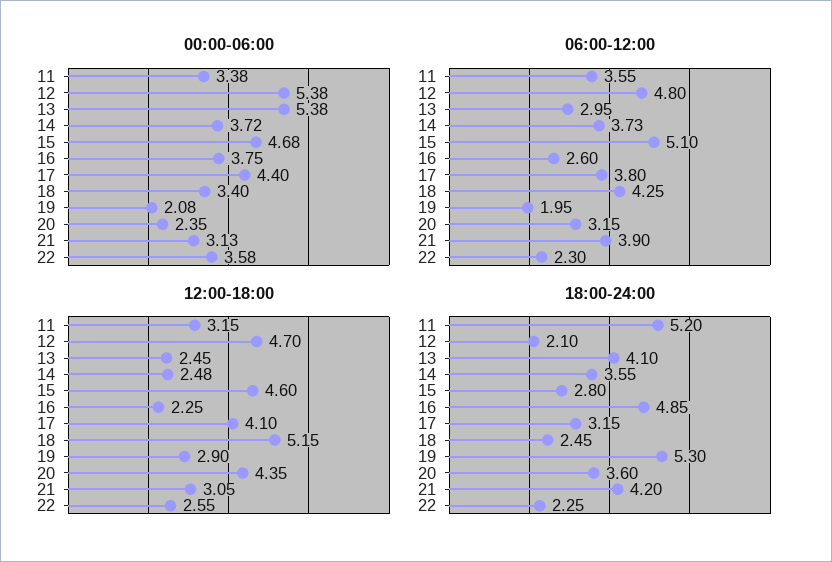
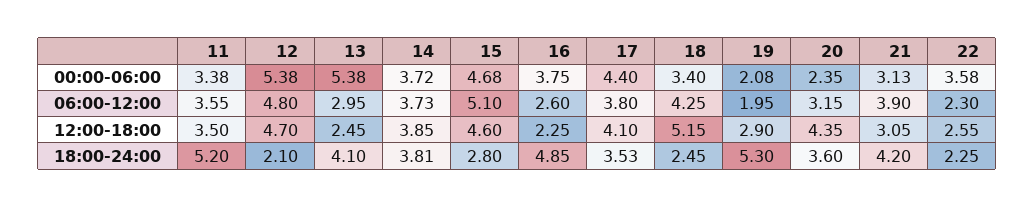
  {
    "00:00-06:00": {
      "11": 3.38,
      "12": 5.38,
      "13": 5.38,
      "14": 3.72,
      "15": 4.68,
      "16": 3.75,
      "17": 4.4,
      "18": 3.4,
      "19": 2.08,
      "20": 2.35,
      "21": 3.13,
      "22": 3.58
    },
    "06:00-12:00": {
      "11": 3.55,
      "12": 4.8,
      "13": 2.95,
      "14": 3.73,
      "15": 5.1,
      "16": 2.6,
      "17": 3.8,
      "18": 4.25,
      "19": 1.95,
      "20": 3.15,
      "21": 3.9,
      "22": 2.3
    },
    "12:00-18:00": {
-     "11": 3.15,
+     "11": 3.5,
      "12": 4.7,
      "13": 2.45,
-     "14": 2.48,
+     "14": 3.85,
      "15": 4.6,
      "16": 2.25,
      "17": 4.1,
      "18": 5.15,
      "19": 2.9,
      "20": 4.35,
      "21": 3.05,
      "22": 2.55
    },
    "18:00-24:00": {
      "11": 5.2,
      "12": 2.1,
      "13": 4.1,
-     "14": 3.55,
+     "14": 3.81,
      "15": 2.8,
      "16": 4.85,
-     "17": 3.15,
+     "17": 3.53,
      "18": 2.45,
      "19": 5.3,
      "20": 3.6,
      "21": 4.2,
      "22": 2.25
    }
  }

